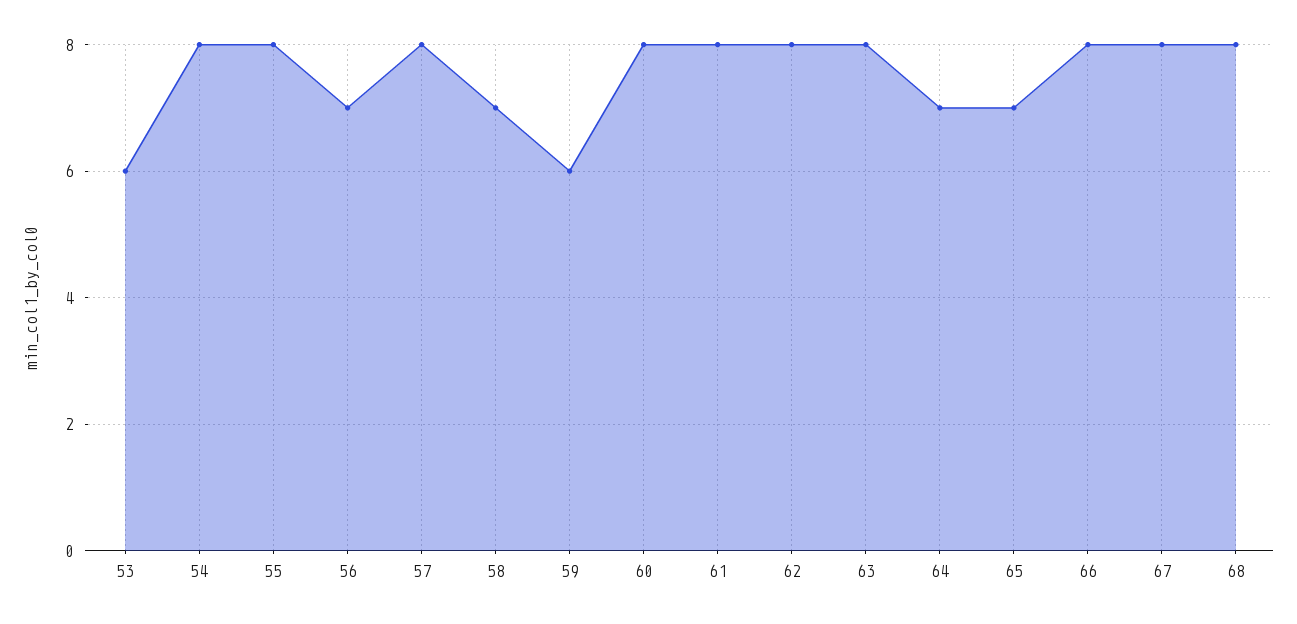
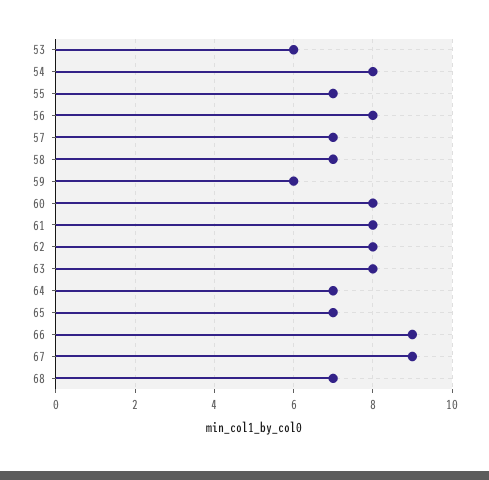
  {
    "53": 6,
    "54": 8,
-   "55": 8,
+   "55": 7,
-   "56": 7,
+   "56": 8,
-   "57": 8,
+   "57": 7,
    "58": 7,
    "59": 6,
    "60": 8,
    "61": 8,
    "62": 8,
    "63": 8,
    "64": 7,
    "65": 7,
-   "66": 8,
+   "66": 9,
-   "67": 8,
+   "67": 9,
-   "68": 8
+   "68": 7
  }

